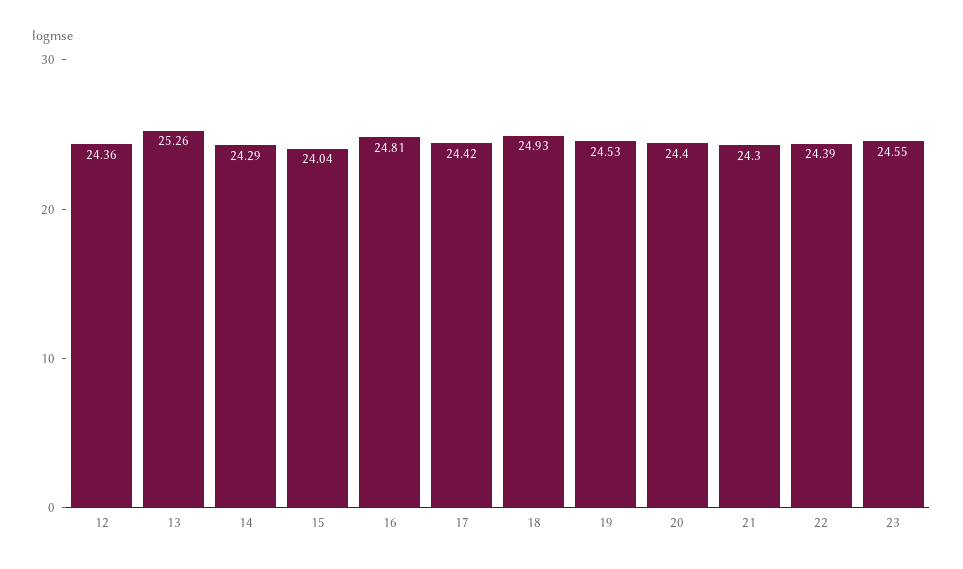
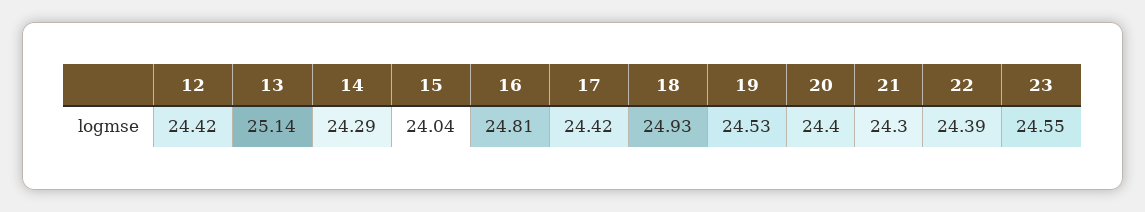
  {
-   "12": 24.36,
+   "12": 24.42,
-   "13": 25.26,
+   "13": 25.14,
    "14": 24.29,
    "15": 24.04,
    "16": 24.81,
    "17": 24.42,
    "18": 24.93,
    "19": 24.53,
    "20": 24.4,
    "21": 24.3,
    "22": 24.39,
    "23": 24.55
  }

